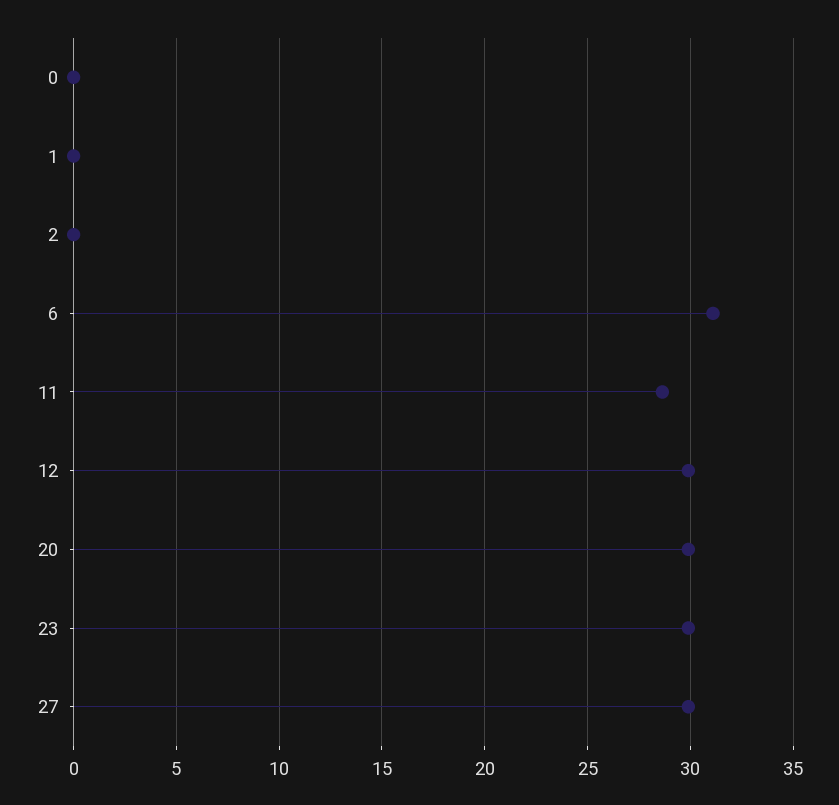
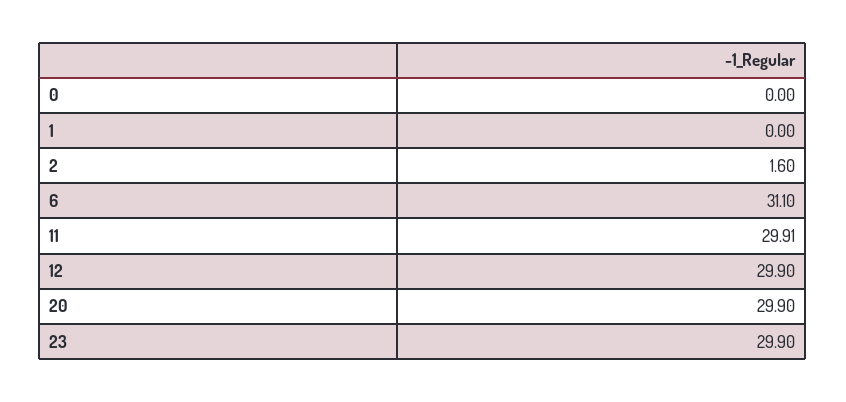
  {
    "0": 0,
    "1": 0,
-   "2": 0,
+   "2": 1.6,
    "6": 31.1,
-   "11": 28.5,
+   "11": 29.91,
    "12": 29.9,
    "20": 29.9,
-   "23": 29.9,
+   "23": 29.9
-   "27": 30
  }

